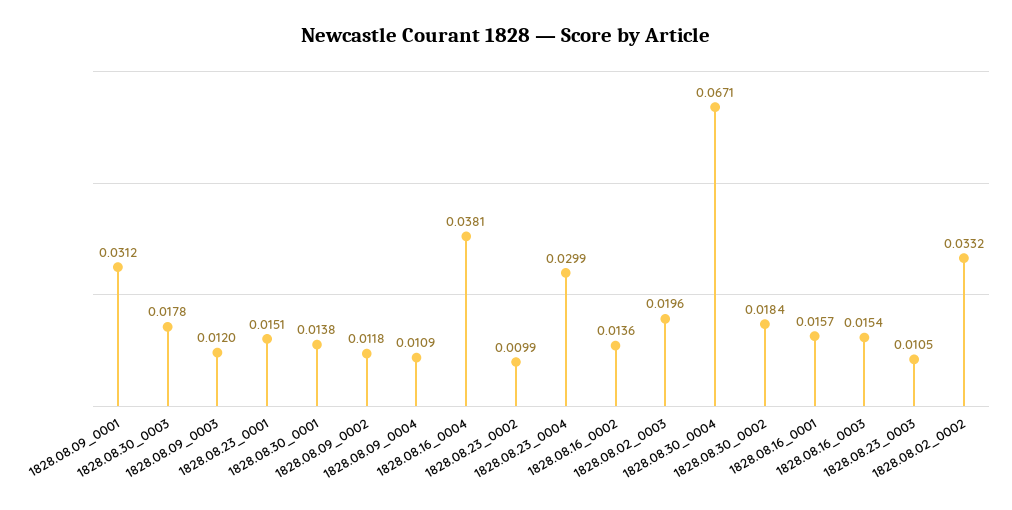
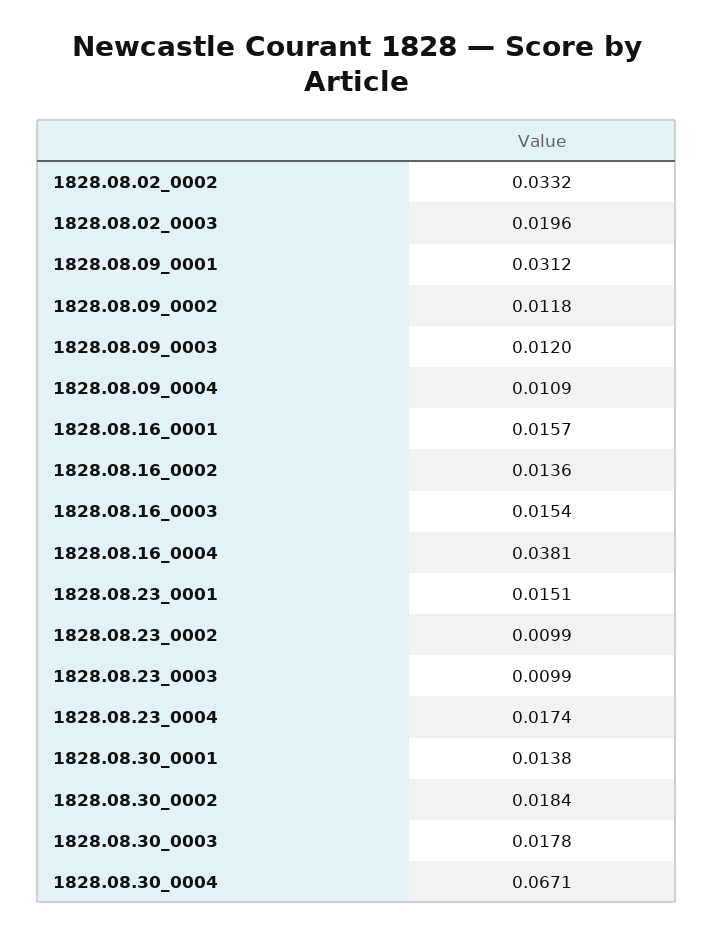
  {
    "1828.08.09_0001": 0.0312,
    "1828.08.30_0003": 0.0178,
    "1828.08.09_0003": 0.012,
    "1828.08.23_0001": 0.0151,
    "1828.08.30_0001": 0.0138,
    "1828.08.09_0002": 0.0118,
    "1828.08.09_0004": 0.0109,
    "1828.08.16_0004": 0.0381,
    "1828.08.23_0002": 0.0099,
-   "1828.08.23_0004": 0.0299,
+   "1828.08.23_0004": 0.0174,
    "1828.08.16_0002": 0.0136,
    "1828.08.02_0003": 0.0196,
    "1828.08.30_0004": 0.0671,
    "1828.08.30_0002": 0.0184,
    "1828.08.16_0001": 0.0157,
    "1828.08.16_0003": 0.0154,
-   "1828.08.23_0003": 0.0105,
+   "1828.08.23_0003": 0.0099,
    "1828.08.02_0002": 0.0332
  }

